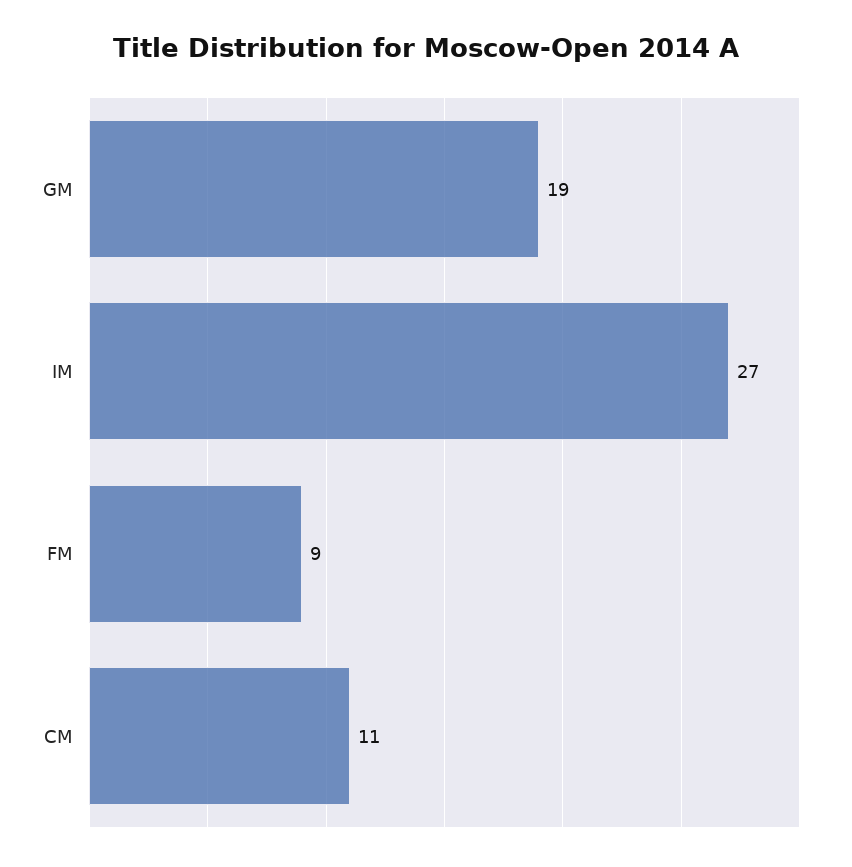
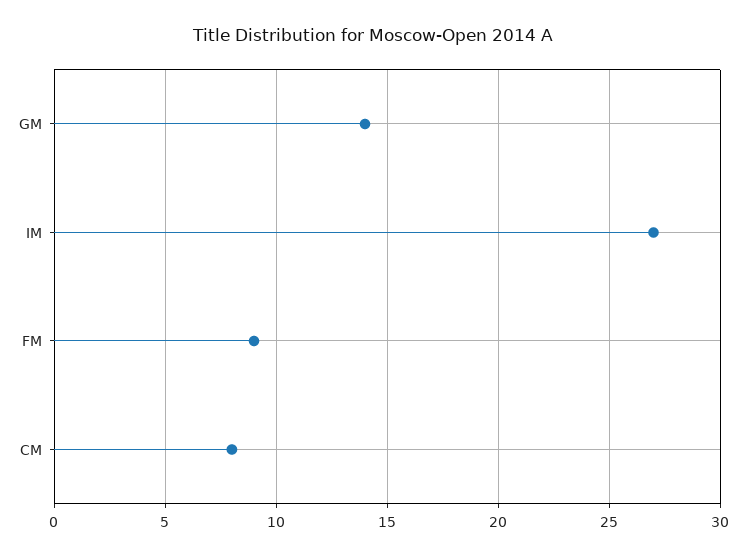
  {
-   "GM": 19,
+   "GM": 14,
    "IM": 27,
    "FM": 9,
-   "CM": 11
+   "CM": 8
  }

